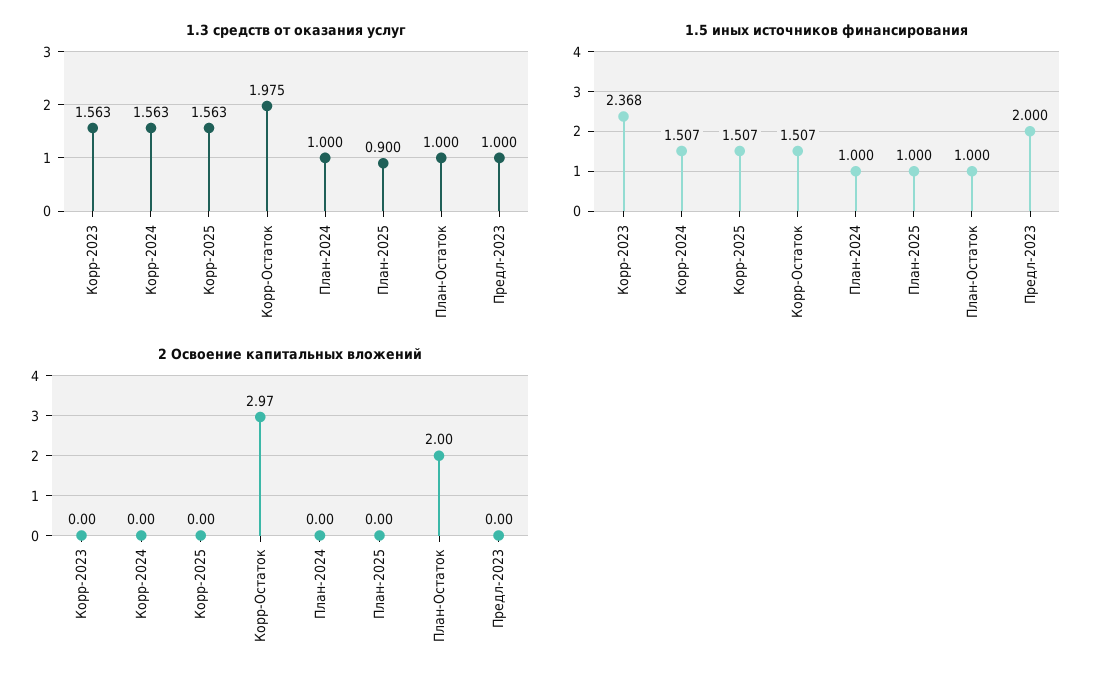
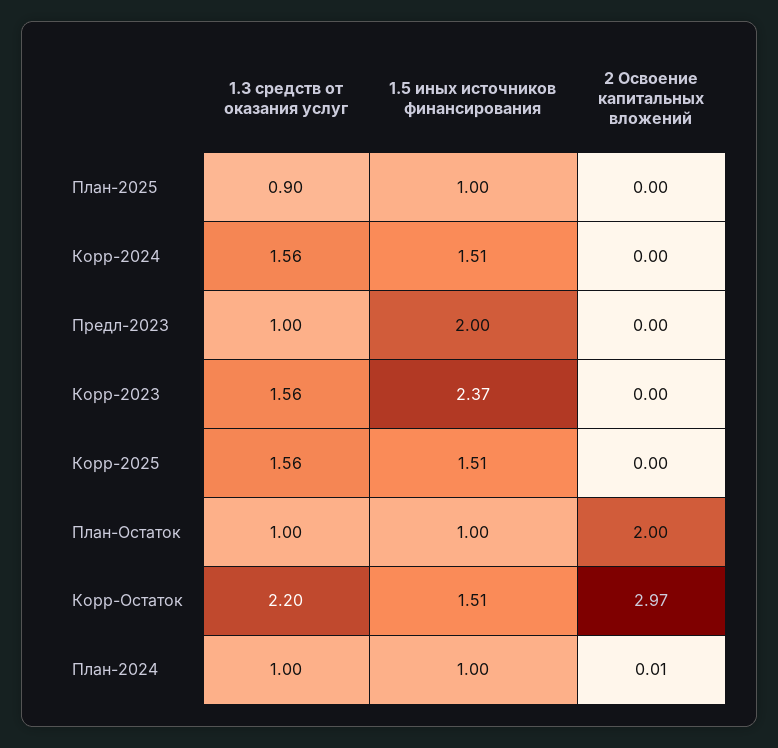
  {
    "1.3 средств от оказания услуг": {
      "Корр-2023": 1.563,
      "Корр-2024": 1.563,
      "Корр-2025": 1.563,
-     "Корр-Остаток": 1.975,
+     "Корр-Остаток": 2.2,
      "План-2024": 1,
      "План-2025": 0.9,
      "План-Остаток": 1,
      "Предл-2023": 1
    },
    "1.5 иных источников финансирования": {
      "Корр-2023": 2.368,
      "Корр-2024": 1.507,
      "Корр-2025": 1.507,
      "Корр-Остаток": 1.507,
      "План-2024": 1,
      "План-2025": 1,
      "План-Остаток": 1,
      "Предл-2023": 2
    },
    "2 Освоение капитальных вложений": {
      "Корр-2023": 0,
      "Корр-2024": 0,
      "Корр-2025": 0,
      "Корр-Остаток": 2.97,
-     "План-2024": 0,
+     "План-2024": 0.01,
      "План-2025": 0,
      "План-Остаток": 2,
      "Предл-2023": 0
    }
  }

